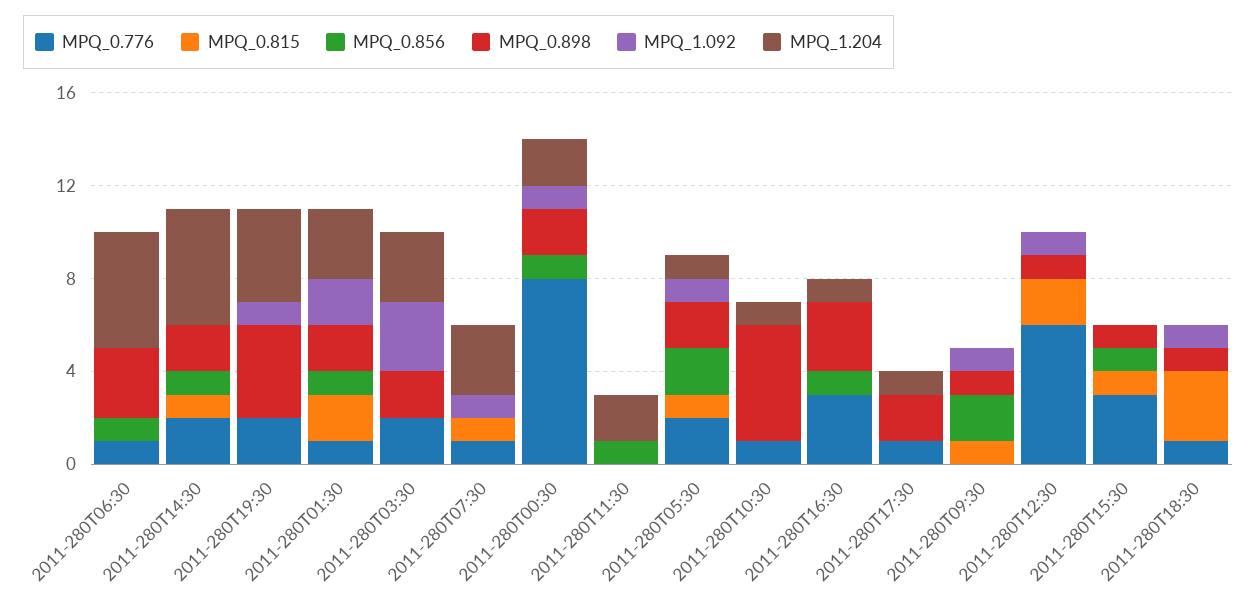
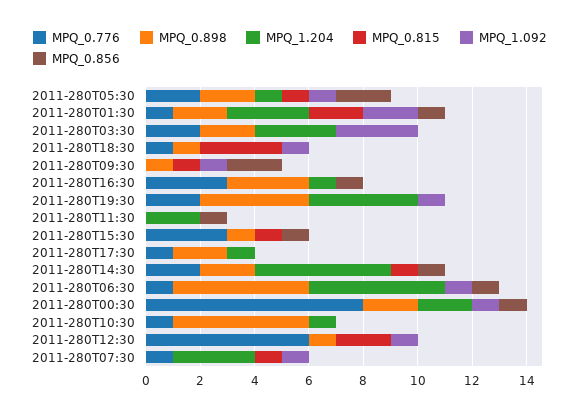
  {
    "MPQ_0.776": {
      "2011-280T06:30": 1,
      "2011-280T14:30": 2,
      "2011-280T19:30": 2,
      "2011-280T01:30": 1,
      "2011-280T03:30": 2,
      "2011-280T07:30": 1,
      "2011-280T00:30": 8,
      "2011-280T11:30": 0,
      "2011-280T05:30": 2,
      "2011-280T10:30": 1,
      "2011-280T16:30": 3,
      "2011-280T17:30": 1,
      "2011-280T09:30": 0,
      "2011-280T12:30": 6,
      "2011-280T15:30": 3,
      "2011-280T18:30": 1
    },
    "MPQ_0.815": {
      "2011-280T06:30": 0,
      "2011-280T14:30": 1,
      "2011-280T19:30": 0,
      "2011-280T01:30": 2,
      "2011-280T03:30": 0,
      "2011-280T07:30": 1,
      "2011-280T00:30": 0,
      "2011-280T11:30": 0,
      "2011-280T05:30": 1,
      "2011-280T10:30": 0,
      "2011-280T16:30": 0,
      "2011-280T17:30": 0,
      "2011-280T09:30": 1,
      "2011-280T12:30": 2,
      "2011-280T15:30": 1,
      "2011-280T18:30": 3
    },
    "MPQ_0.856": {
      "2011-280T06:30": 1,
      "2011-280T14:30": 1,
      "2011-280T19:30": 0,
      "2011-280T01:30": 1,
      "2011-280T03:30": 0,
      "2011-280T07:30": 0,
      "2011-280T00:30": 1,
      "2011-280T11:30": 1,
      "2011-280T05:30": 2,
      "2011-280T10:30": 0,
      "2011-280T16:30": 1,
      "2011-280T17:30": 0,
      "2011-280T09:30": 2,
      "2011-280T12:30": 0,
      "2011-280T15:30": 1,
      "2011-280T18:30": 0
    },
    "MPQ_0.898": {
-     "2011-280T06:30": 3,
+     "2011-280T06:30": 5,
      "2011-280T14:30": 2,
      "2011-280T19:30": 4,
      "2011-280T01:30": 2,
      "2011-280T03:30": 2,
      "2011-280T07:30": 0,
      "2011-280T00:30": 2,
      "2011-280T11:30": 0,
      "2011-280T05:30": 2,
      "2011-280T10:30": 5,
      "2011-280T16:30": 3,
      "2011-280T17:30": 2,
      "2011-280T09:30": 1,
      "2011-280T12:30": 1,
      "2011-280T15:30": 1,
      "2011-280T18:30": 1
    },
    "MPQ_1.092": {
-     "2011-280T06:30": 0,
+     "2011-280T06:30": 1,
      "2011-280T14:30": 0,
      "2011-280T19:30": 1,
      "2011-280T01:30": 2,
      "2011-280T03:30": 3,
      "2011-280T07:30": 1,
      "2011-280T00:30": 1,
      "2011-280T11:30": 0,
      "2011-280T05:30": 1,
      "2011-280T10:30": 0,
      "2011-280T16:30": 0,
      "2011-280T17:30": 0,
      "2011-280T09:30": 1,
      "2011-280T12:30": 1,
      "2011-280T15:30": 0,
      "2011-280T18:30": 1
    },
    "MPQ_1.204": {
      "2011-280T06:30": 5,
      "2011-280T14:30": 5,
      "2011-280T19:30": 4,
      "2011-280T01:30": 3,
      "2011-280T03:30": 3,
      "2011-280T07:30": 3,
      "2011-280T00:30": 2,
      "2011-280T11:30": 2,
      "2011-280T05:30": 1,
      "2011-280T10:30": 1,
      "2011-280T16:30": 1,
      "2011-280T17:30": 1,
      "2011-280T09:30": 0,
      "2011-280T12:30": 0,
      "2011-280T15:30": 0,
      "2011-280T18:30": 0
    }
  }

